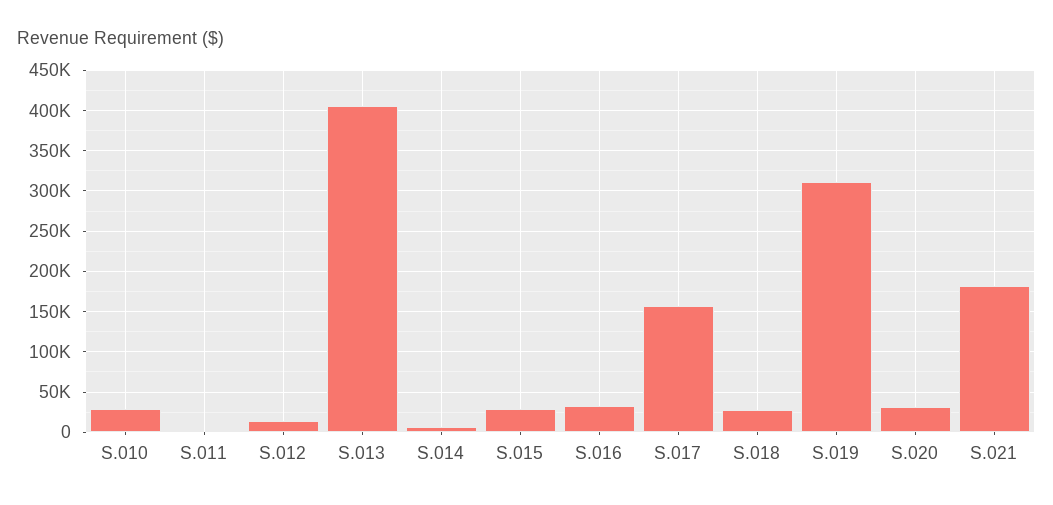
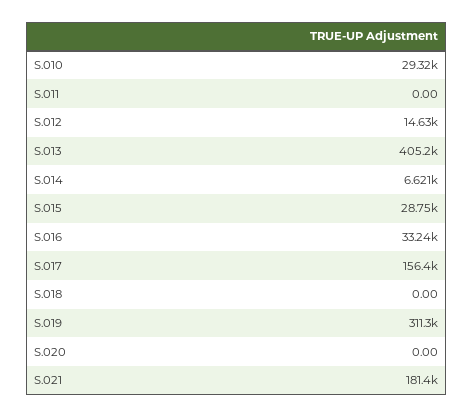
  {
    "S.010": 29320,
    "S.011": 0,
    "S.012": 14630,
    "S.013": 405200,
    "S.014": 6621,
    "S.015": 28750,
    "S.016": 33240,
    "S.017": 156400,
-   "S.018": 30000,
+   "S.018": 0,
    "S.019": 311300,
-   "S.020": 30000,
+   "S.020": 0,
    "S.021": 181400
  }

